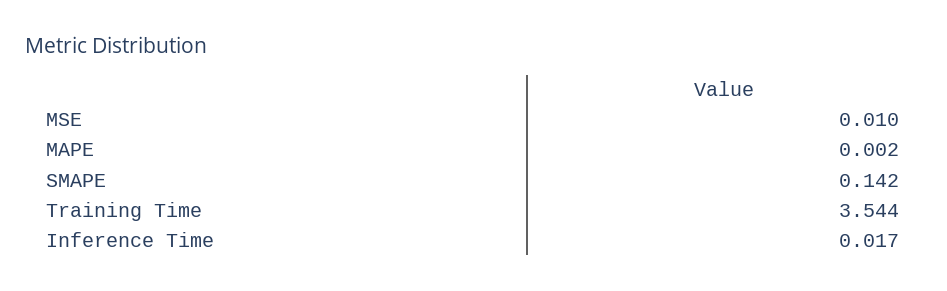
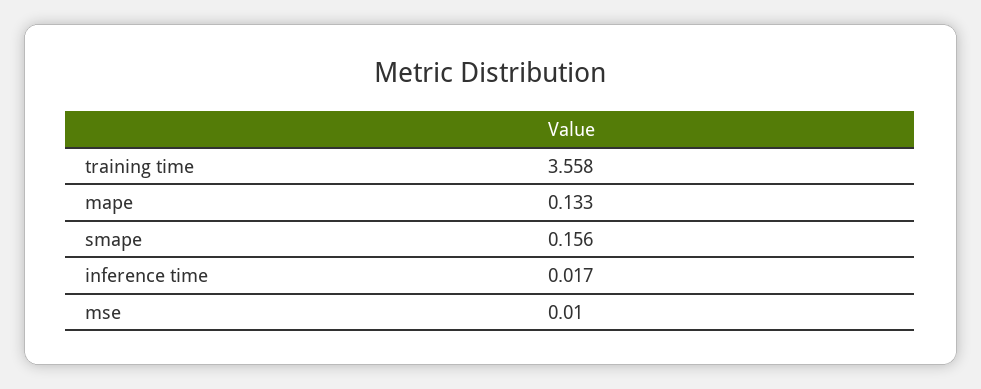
  {
    "MSE": 0.01,
-   "MAPE": 0.002,
+   "MAPE": 0.133,
-   "SMAPE": 0.142,
+   "SMAPE": 0.156,
-   "Training Time": 3.544,
+   "Training Time": 3.558,
    "Inference Time": 0.017
  }

